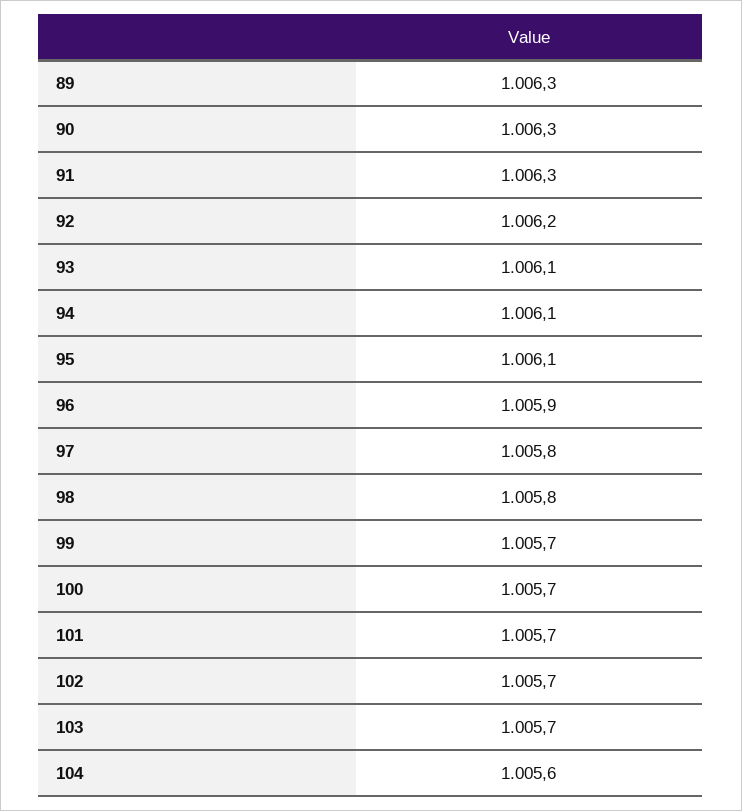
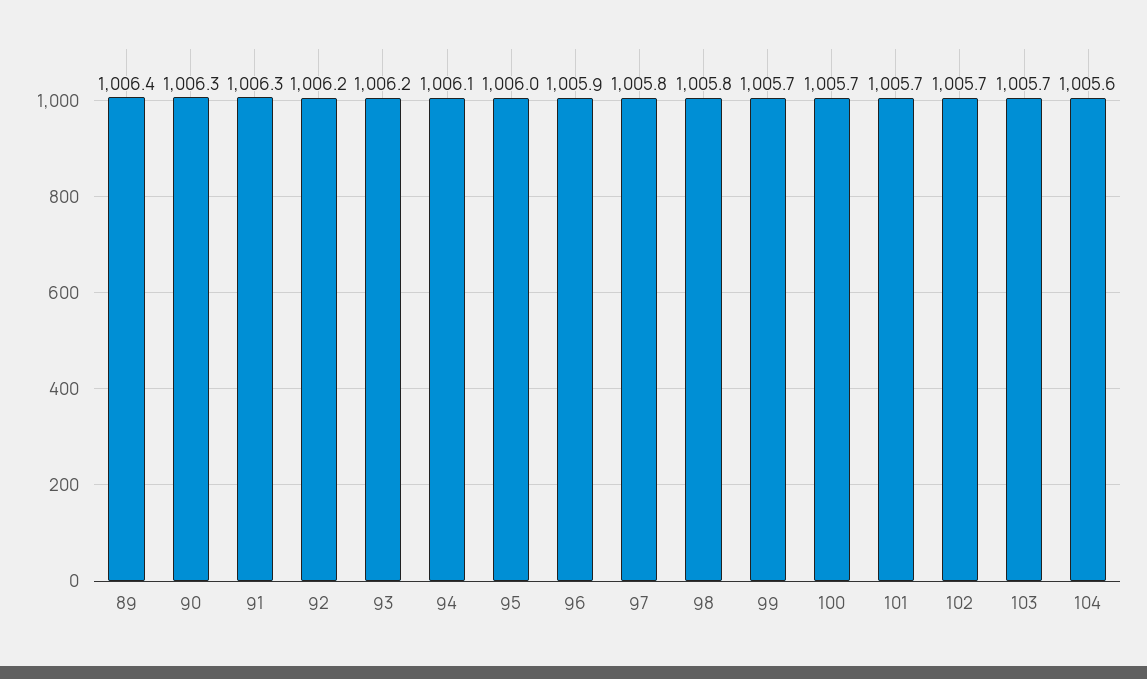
  {
-   "89": 1006.3,
+   "89": 1006.4,
    "90": 1006.3,
    "91": 1006.3,
    "92": 1006.2,
-   "93": 1006.1,
+   "93": 1006.2,
    "94": 1006.1,
-   "95": 1006.1,
+   "95": 1006,
    "96": 1005.9,
    "97": 1005.8,
    "98": 1005.8,
    "99": 1005.7,
    "100": 1005.7,
    "101": 1005.7,
    "102": 1005.7,
    "103": 1005.7,
    "104": 1005.6
  }

